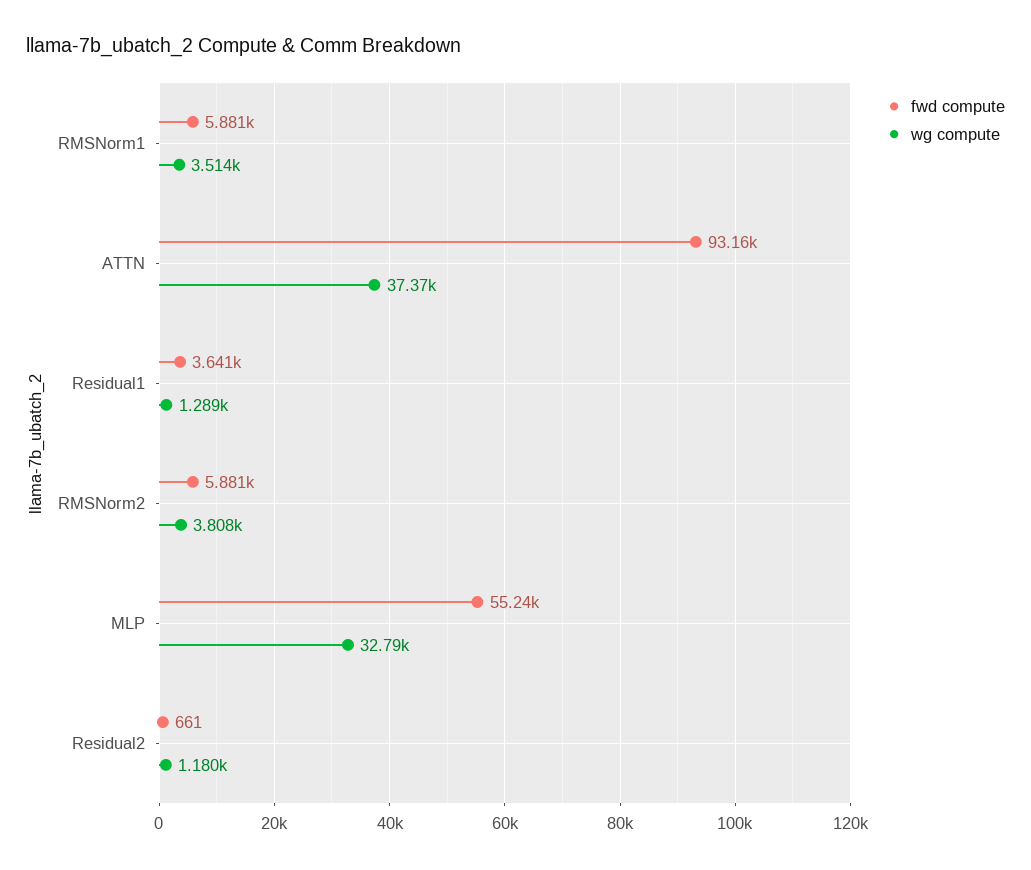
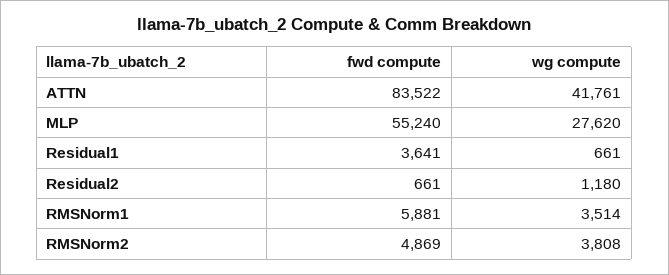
  {
    "fwd compute": {
      "RMSNorm1": 5881,
-     "ATTN": 93160,
+     "ATTN": 83522,
      "Residual1": 3641,
-     "RMSNorm2": 5881,
+     "RMSNorm2": 4869,
      "MLP": 55240,
      "Residual2": 661
    },
    "wg compute": {
      "RMSNorm1": 3514,
-     "ATTN": 37370,
+     "ATTN": 41761,
-     "Residual1": 1289,
+     "Residual1": 661,
      "RMSNorm2": 3808,
-     "MLP": 32790,
+     "MLP": 27620,
      "Residual2": 1180
    }
  }

